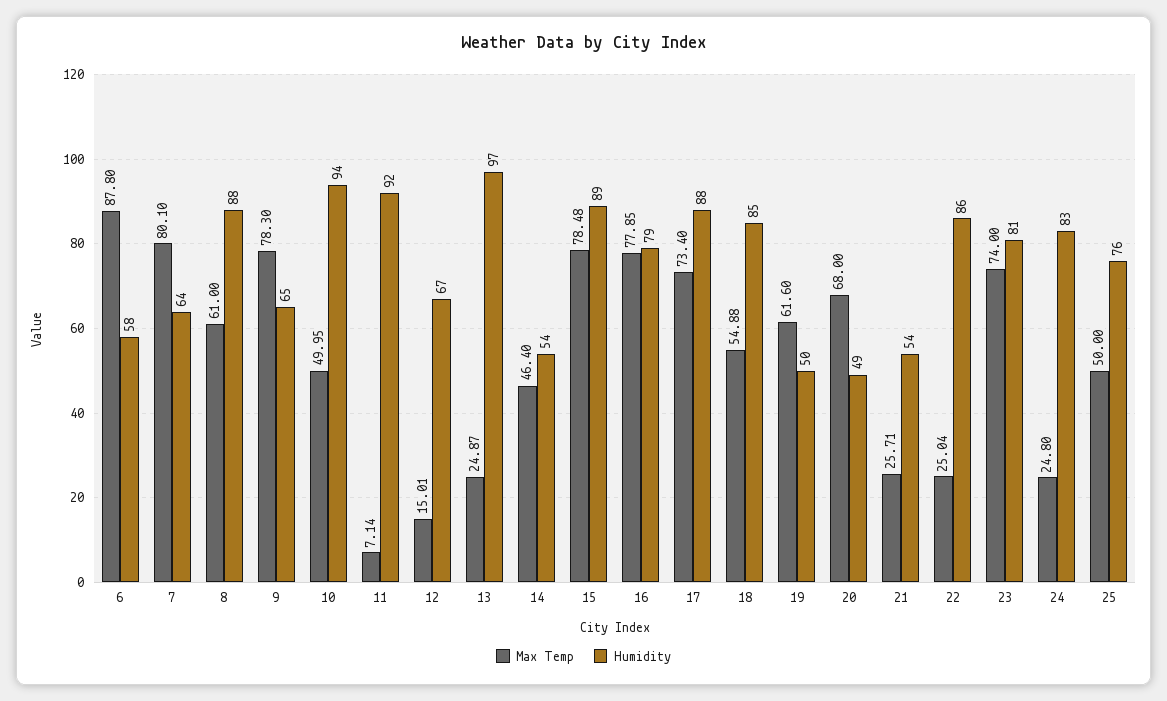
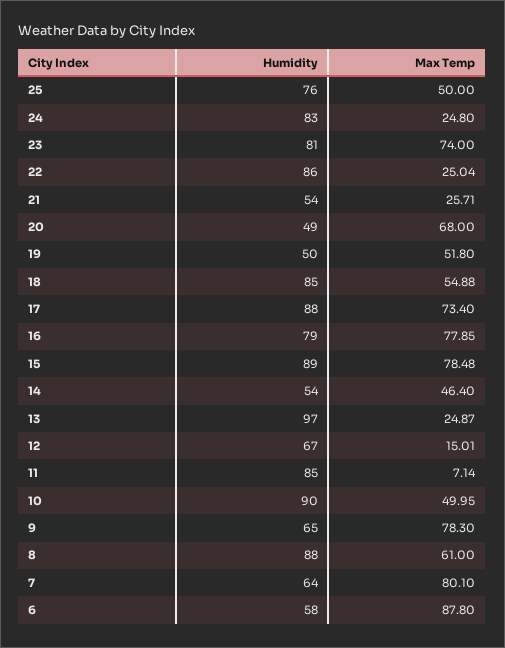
  {
    "Max Temp": {
      "6": 87.8,
      "7": 80.1,
      "8": 61,
      "9": 78.3,
      "10": 49.95,
      "11": 7.14,
      "12": 15.01,
      "13": 24.87,
      "14": 46.4,
      "15": 78.48,
      "16": 77.85,
      "17": 73.4,
      "18": 54.88,
-     "19": 61.6,
+     "19": 51.8,
      "20": 68,
      "21": 25.71,
      "22": 25.04,
      "23": 74,
      "24": 24.8,
      "25": 50
    },
    "Humidity": {
      "6": 58,
      "7": 64,
      "8": 88,
      "9": 65,
-     "10": 94,
+     "10": 90,
-     "11": 92,
+     "11": 85,
      "12": 67,
      "13": 97,
      "14": 54,
      "15": 89,
      "16": 79,
      "17": 88,
      "18": 85,
      "19": 50,
      "20": 49,
      "21": 54,
      "22": 86,
      "23": 81,
      "24": 83,
      "25": 76
    }
  }

